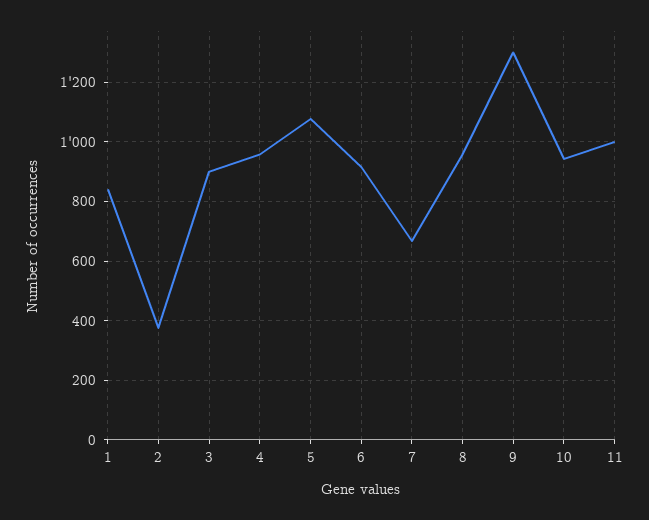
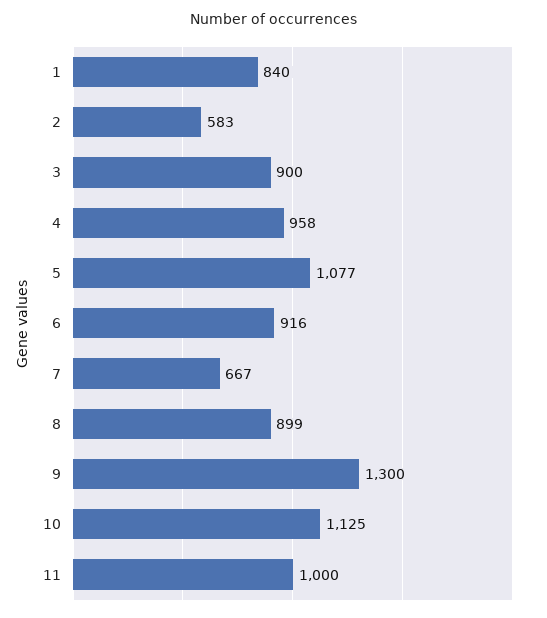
  {
    "1": 840,
-   "2": 375,
+   "2": 583,
    "3": 900,
    "4": 958,
    "5": 1077,
    "6": 916,
    "7": 667,
-   "8": 950,
+   "8": 899,
    "9": 1300,
-   "10": 950,
+   "10": 1125,
    "11": 1000
  }

